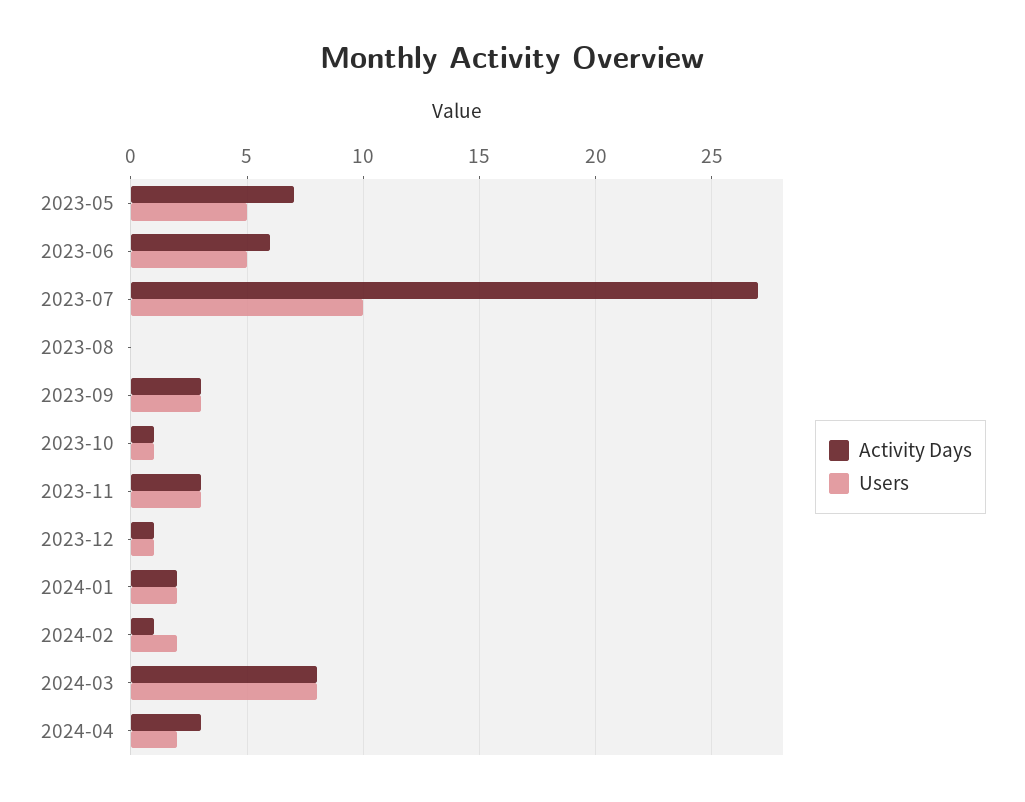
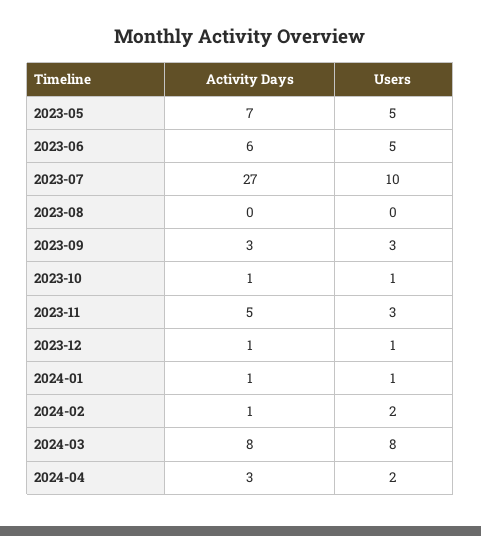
  {
    "Activity Days": {
      "2023-05": 7,
      "2023-06": 6,
      "2023-07": 27,
      "2023-08": 0,
      "2023-09": 3,
      "2023-10": 1,
-     "2023-11": 3,
+     "2023-11": 5,
      "2023-12": 1,
-     "2024-01": 2,
+     "2024-01": 1,
      "2024-02": 1,
      "2024-03": 8,
      "2024-04": 3
    },
    "Users": {
      "2023-05": 5,
      "2023-06": 5,
      "2023-07": 10,
      "2023-08": 0,
      "2023-09": 3,
      "2023-10": 1,
      "2023-11": 3,
      "2023-12": 1,
-     "2024-01": 2,
+     "2024-01": 1,
      "2024-02": 2,
      "2024-03": 8,
      "2024-04": 2
    }
  }

